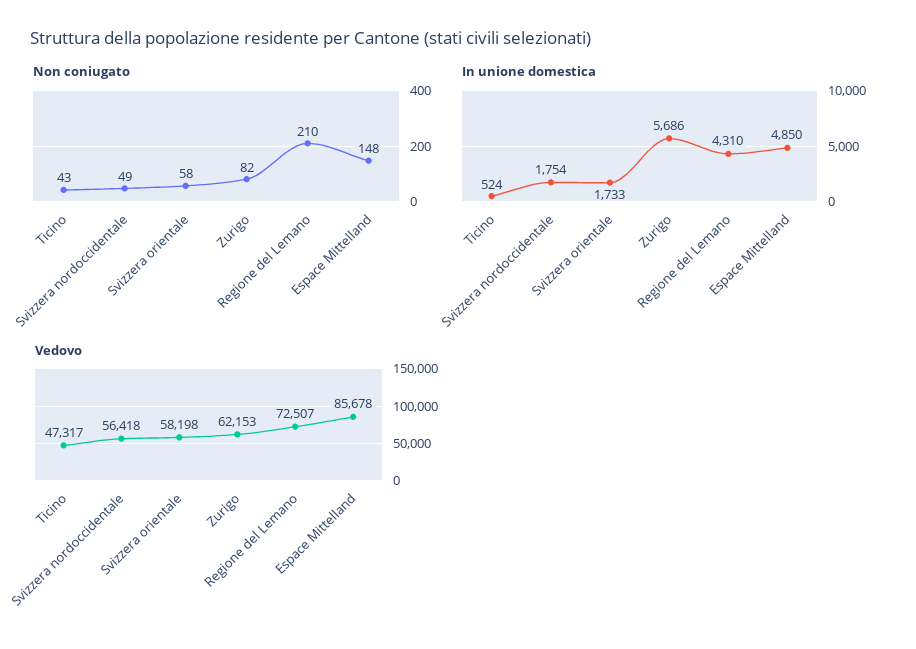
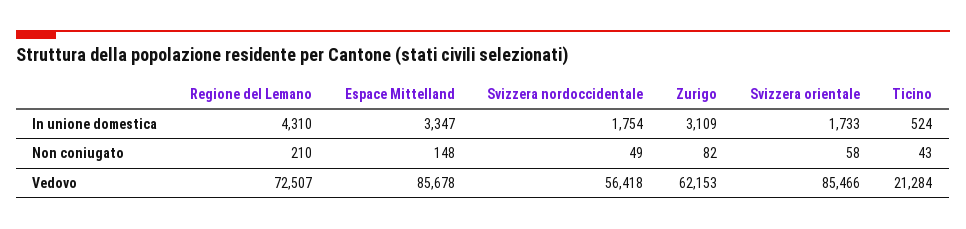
  {
    "Non coniugato": {
      "Ticino": 43,
      "Svizzera nordoccidentale": 49,
      "Svizzera orientale": 58,
      "Zurigo": 82,
      "Regione del Lemano": 210,
      "Espace Mittelland": 148
    },
    "In unione domestica": {
      "Ticino": 524,
      "Svizzera nordoccidentale": 1754,
      "Svizzera orientale": 1733,
-     "Zurigo": 5686,
+     "Zurigo": 3109,
      "Regione del Lemano": 4310,
-     "Espace Mittelland": 4850
+     "Espace Mittelland": 3347
    },
    "Vedovo": {
-     "Ticino": 47317,
+     "Ticino": 21284,
      "Svizzera nordoccidentale": 56418,
-     "Svizzera orientale": 58198,
+     "Svizzera orientale": 85466,
      "Zurigo": 62153,
      "Regione del Lemano": 72507,
      "Espace Mittelland": 85678
    }
  }

